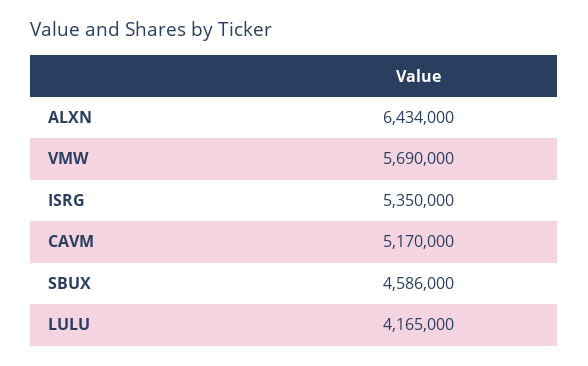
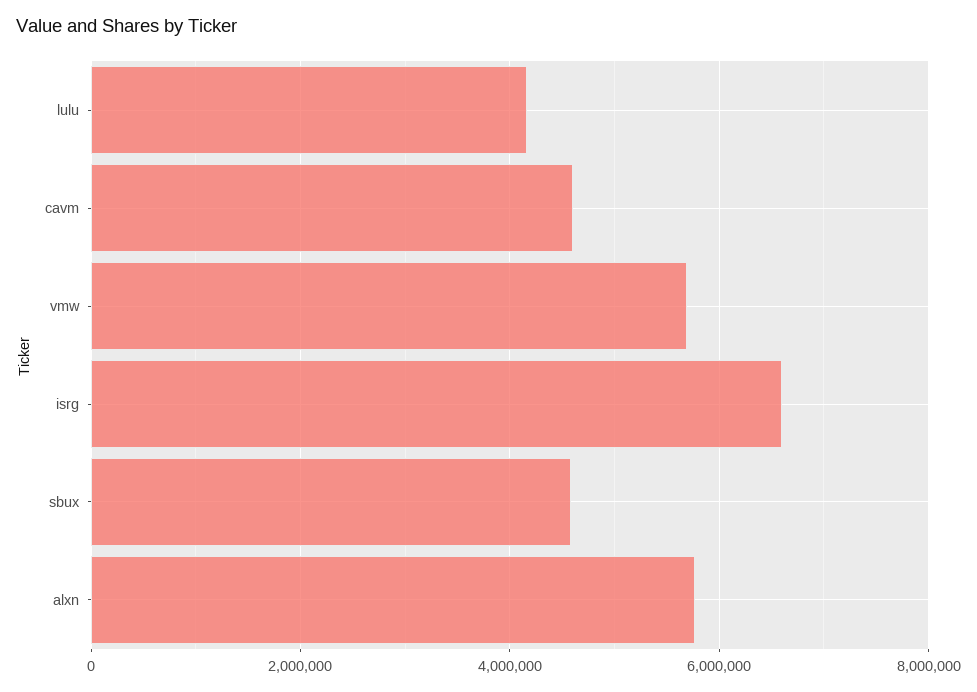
  {
-   "ALXN": 6434000,
+   "ALXN": 5800000,
    "VMW": 5690000,
-   "ISRG": 5350000,
+   "ISRG": 6600000,
-   "CAVM": 5170000,
+   "CAVM": 4600000,
    "SBUX": 4586000,
    "LULU": 4165000
  }

